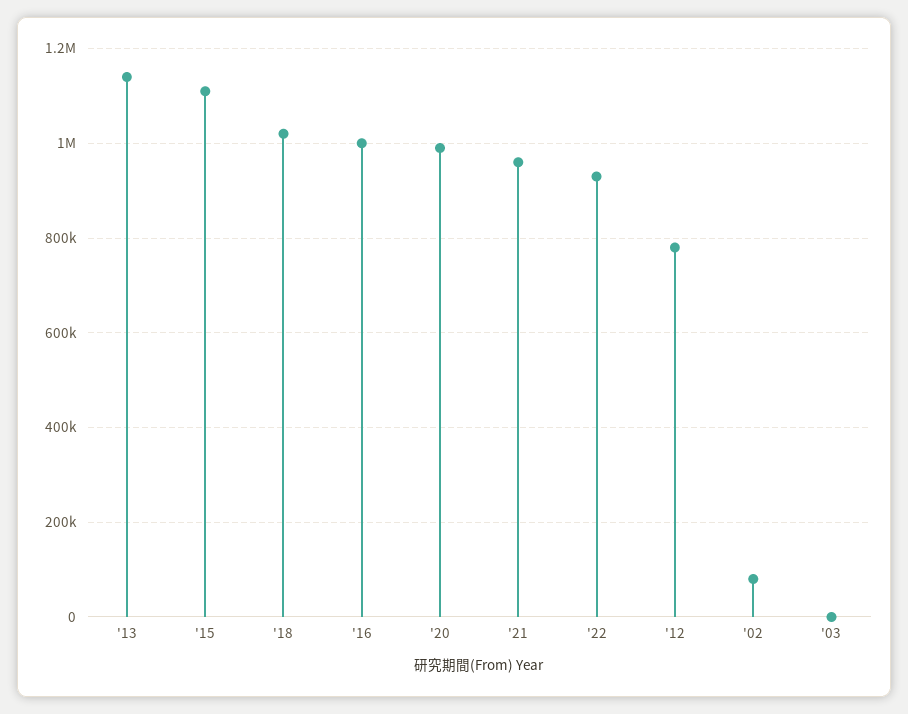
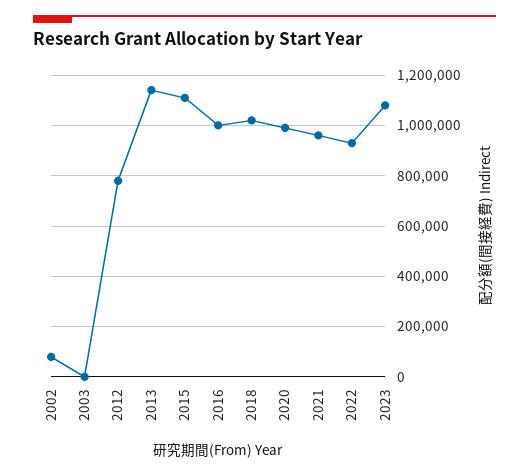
  {
    "'13": 1140000,
    "'15": 1120000,
    "'18": 1020000,
    "'16": 1000000,
    "'20": 1000000,
    "'21": 960000,
    "'22": 940000,
    "'12": 780000,
    "'02": 80000,
-   "'03": 0
+   "'03": 0,
+   "2023": 1075000
  }

